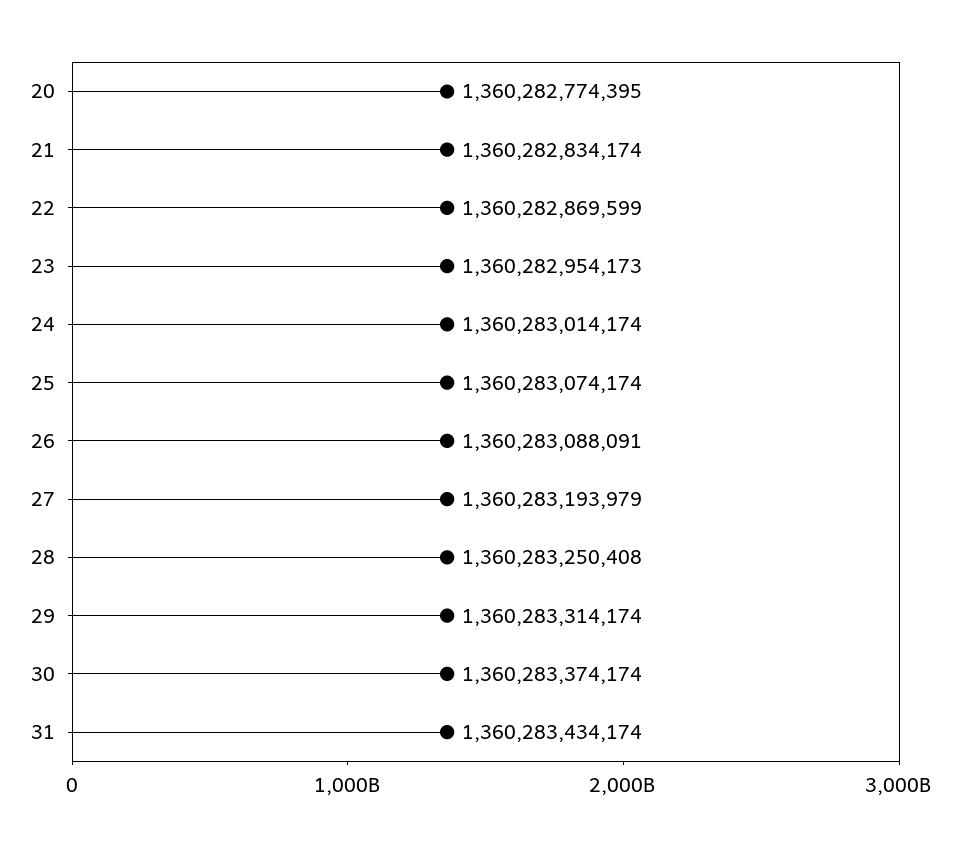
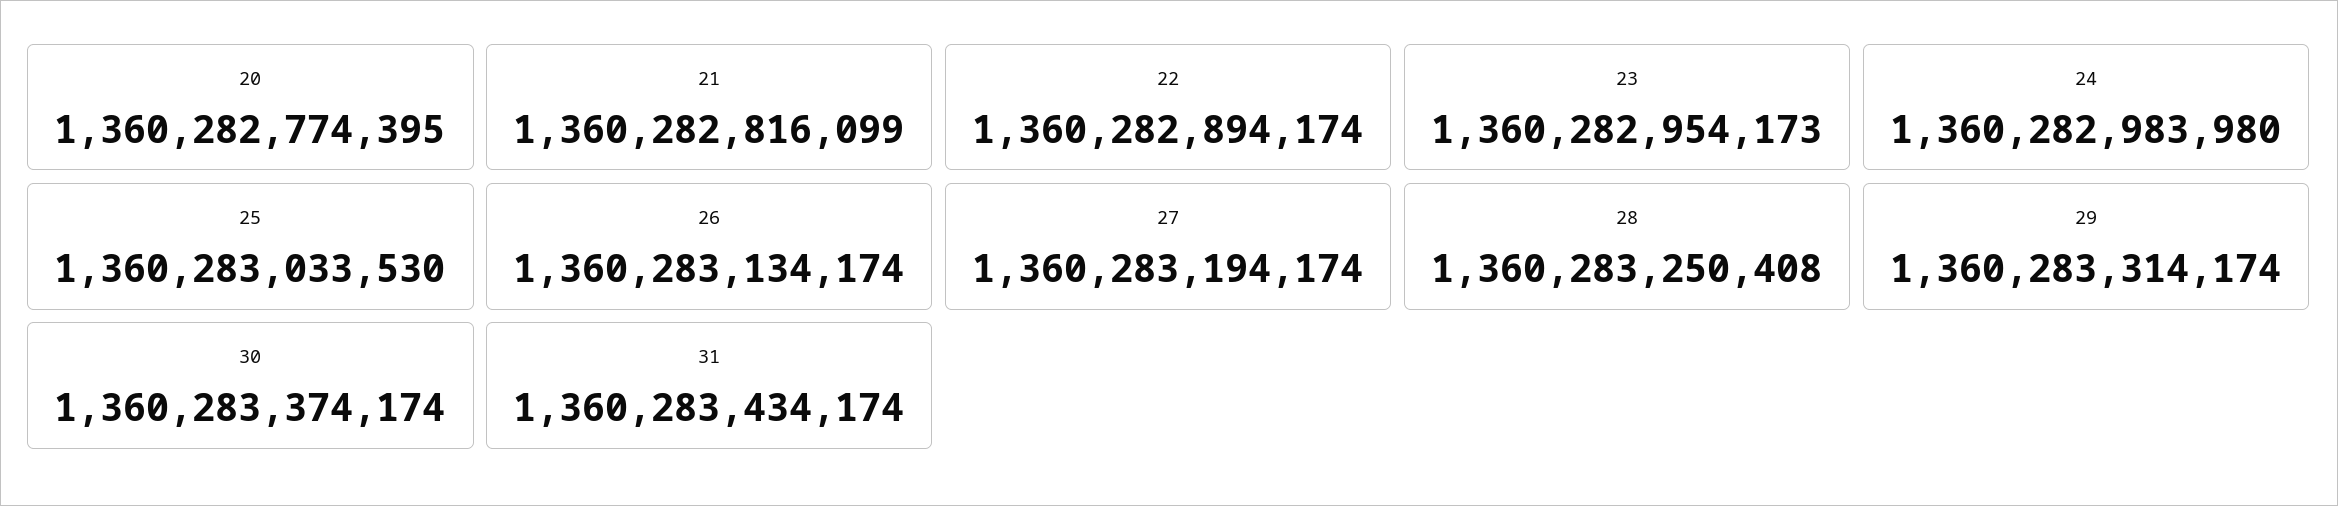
  {
    "20": 1360282774395,
-   "21": 1360282834174,
+   "21": 1360282816099,
-   "22": 1360282869599,
+   "22": 1360282894174,
    "23": 1360282954173,
-   "24": 1360283014174,
+   "24": 1360282983980,
-   "25": 1360283074174,
+   "25": 1360283033530,
-   "26": 1360283088091,
+   "26": 1360283134174,
-   "27": 1360283193979,
+   "27": 1360283194174,
    "28": 1360283250408,
    "29": 1360283314174,
    "30": 1360283374174,
    "31": 1360283434174
  }

